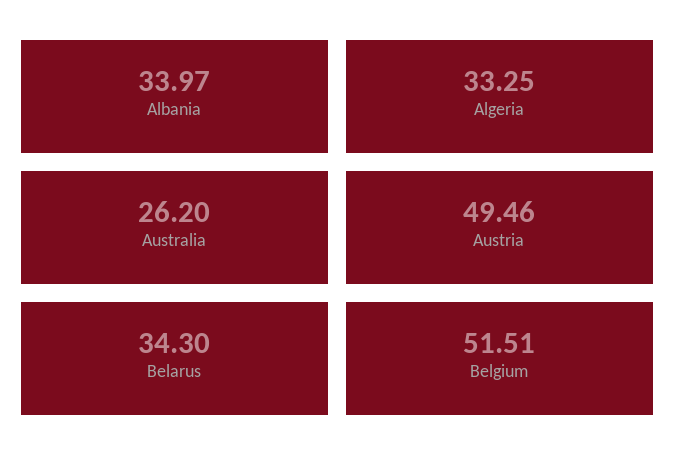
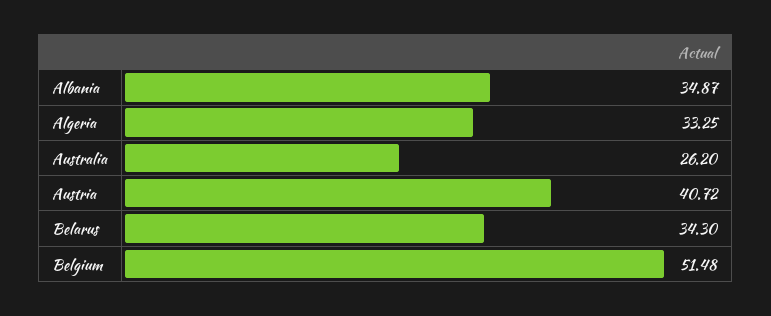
  {
-   "Albania": 33.97,
+   "Albania": 34.87,
    "Algeria": 33.25,
    "Australia": 26.2,
-   "Austria": 49.46,
+   "Austria": 40.72,
    "Belarus": 34.3,
-   "Belgium": 51.51
+   "Belgium": 51.48
  }

